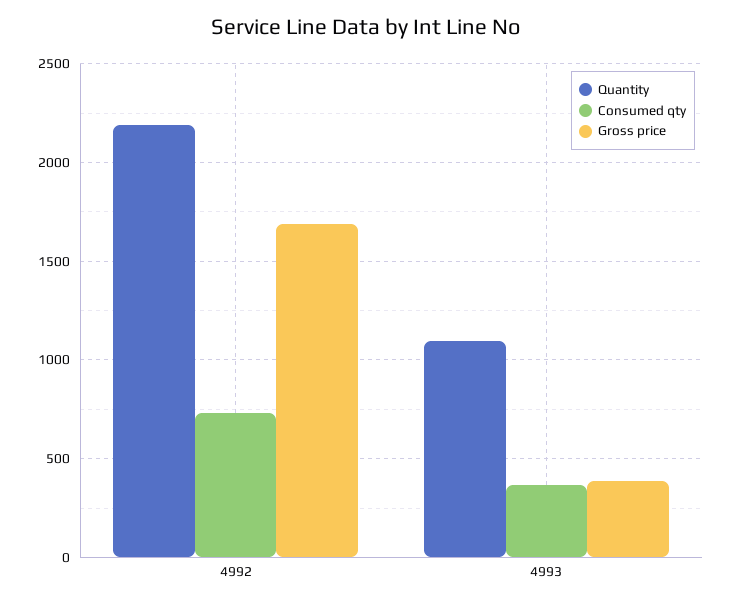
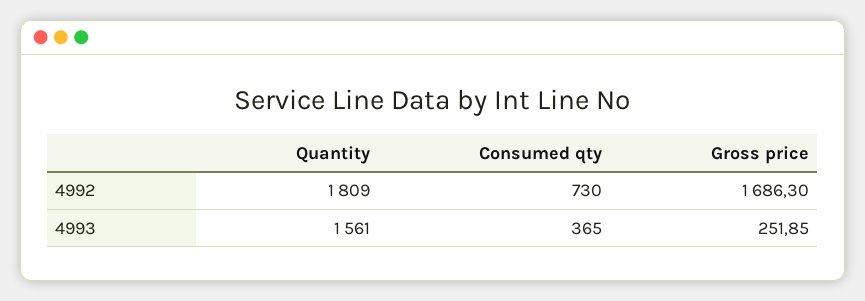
  {
    "Quantity": {
-     "4992": 2200,
+     "4992": 1809,
-     "4993": 1100
+     "4993": 1561
    },
    "Consumed qty": {
      "4992": 730,
      "4993": 365
    },
    "Gross price": {
      "4992": 1686.3,
-     "4993": 400
+     "4993": 251.85
    }
  }

